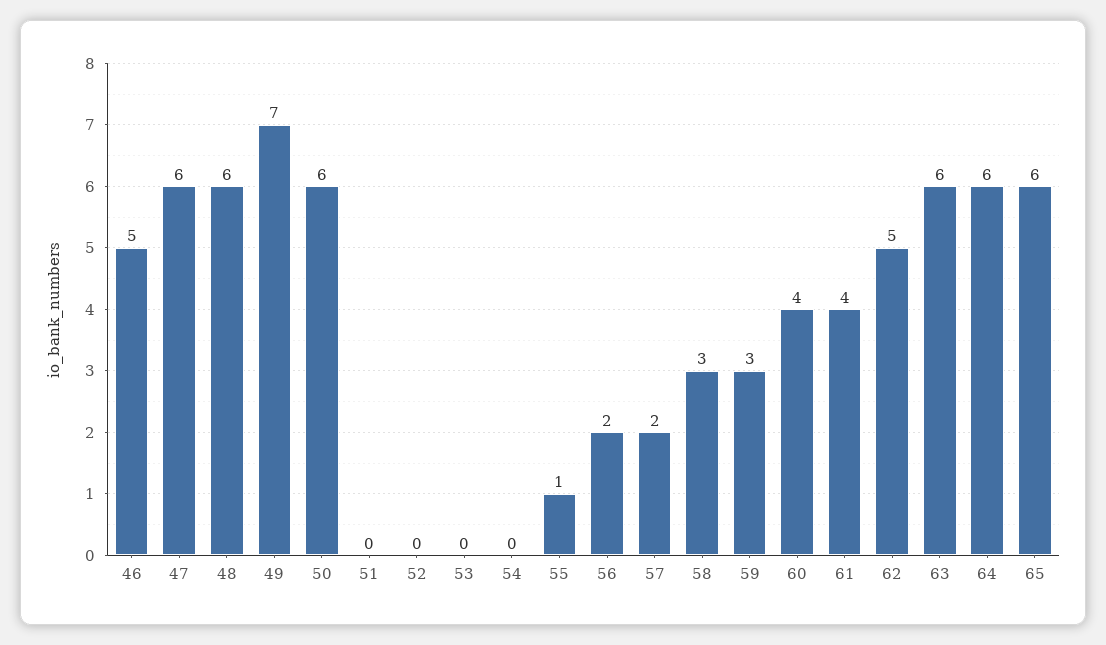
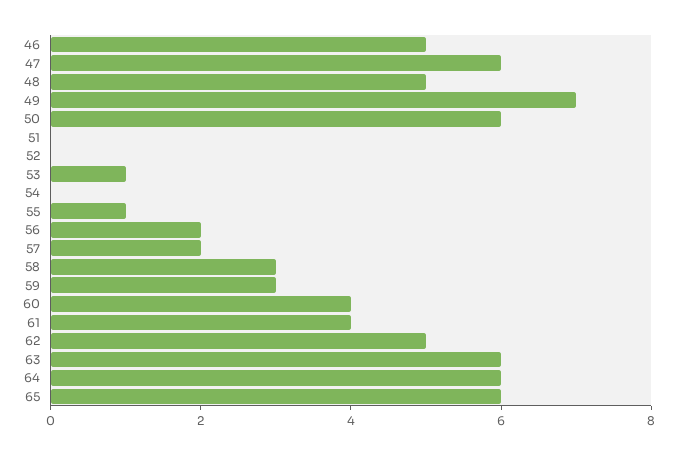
  {
    "46": 5,
    "47": 6,
-   "48": 6,
+   "48": 5,
    "49": 7,
    "50": 6,
    "51": 0,
    "52": 0,
-   "53": 0,
+   "53": 1,
    "54": 0,
    "55": 1,
    "56": 2,
    "57": 2,
    "58": 3,
    "59": 3,
    "60": 4,
    "61": 4,
    "62": 5,
    "63": 6,
    "64": 6,
    "65": 6
  }

